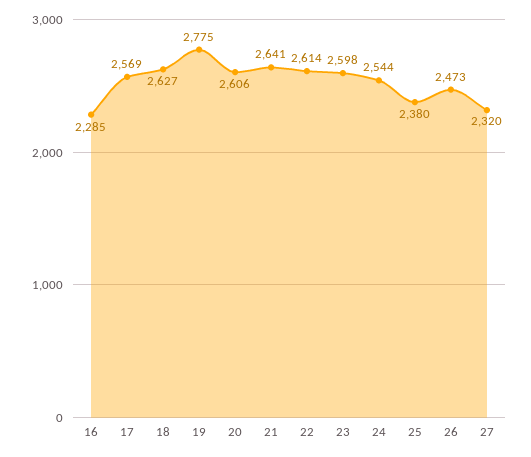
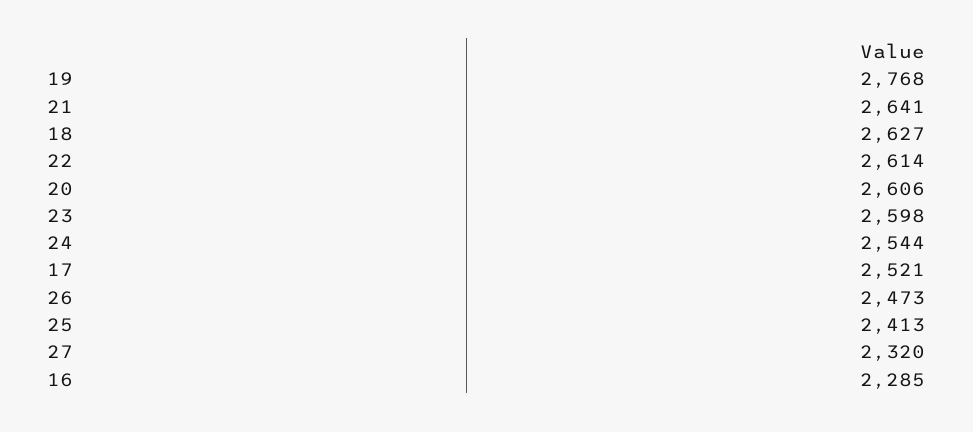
  {
    "16": 2285,
-   "17": 2569,
+   "17": 2521,
    "18": 2627,
-   "19": 2775,
+   "19": 2768,
    "20": 2606,
    "21": 2641,
    "22": 2614,
    "23": 2598,
    "24": 2544,
-   "25": 2380,
+   "25": 2413,
    "26": 2473,
    "27": 2320
  }

